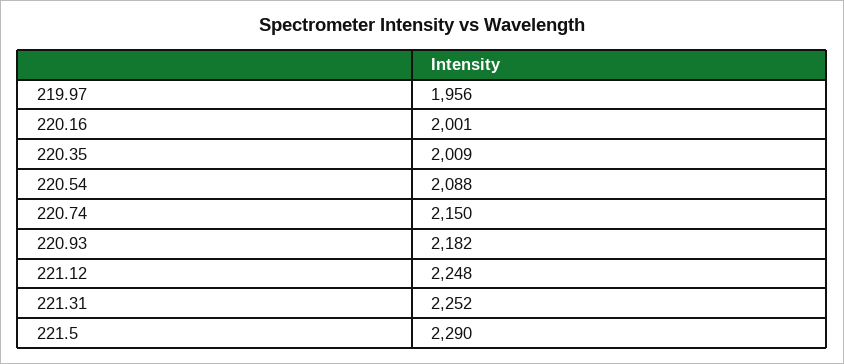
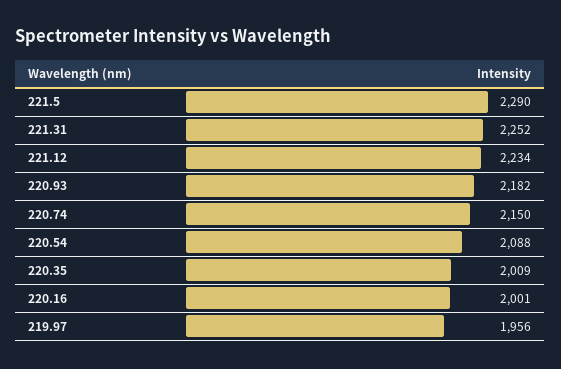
  {
    "219.97": 1956,
    "220.16": 2001,
    "220.35": 2009,
    "220.54": 2088,
    "220.74": 2150,
    "220.93": 2182,
-   "221.12": 2248,
+   "221.12": 2234,
    "221.31": 2252,
    "221.5": 2290
  }

